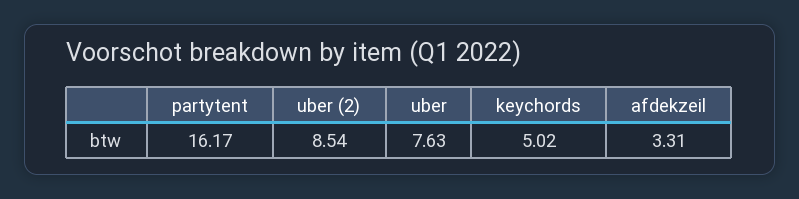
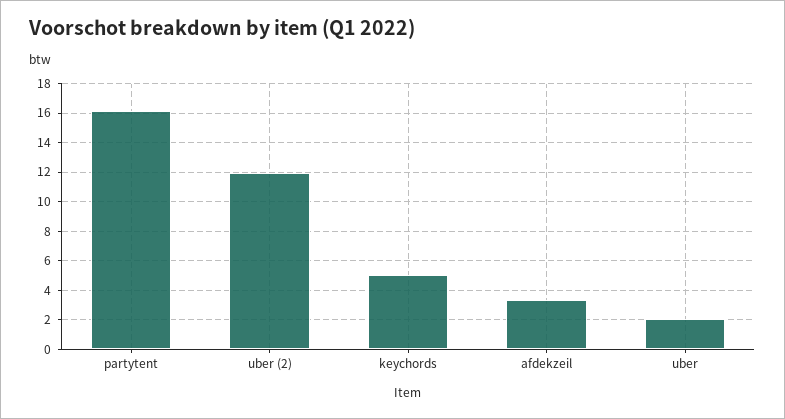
  {
    "partytent": 16.17,
-   "uber (2)": 8.54,
+   "uber (2)": 12,
-   "uber": 7.63,
+   "uber": 2,
    "keychords": 5.02,
    "afdekzeil": 3.31
  }

